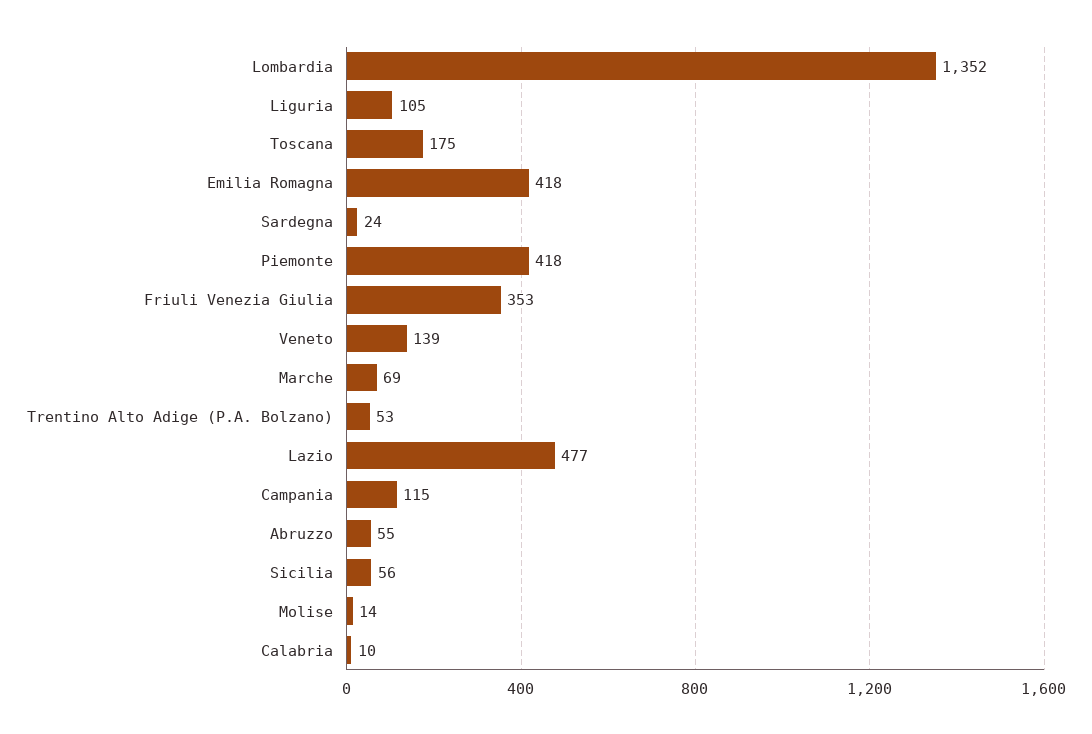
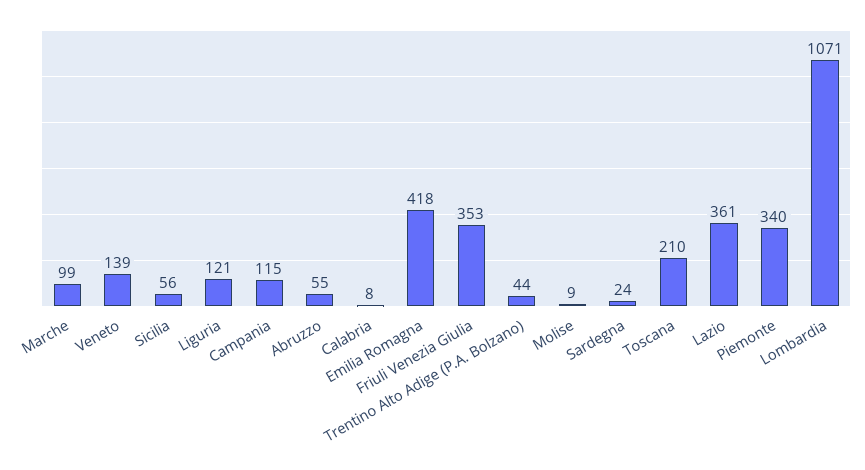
  {
-   "Lombardia": 1352,
+   "Lombardia": 1071,
-   "Liguria": 105,
+   "Liguria": 121,
-   "Toscana": 175,
+   "Toscana": 210,
    "Emilia Romagna": 418,
    "Sardegna": 24,
-   "Piemonte": 418,
+   "Piemonte": 340,
    "Friuli Venezia Giulia": 353,
    "Veneto": 139,
-   "Marche": 69,
+   "Marche": 99,
-   "Trentino Alto Adige (P.A. Bolzano)": 53,
+   "Trentino Alto Adige (P.A. Bolzano)": 44,
-   "Lazio": 477,
+   "Lazio": 361,
    "Campania": 115,
    "Abruzzo": 55,
    "Sicilia": 56,
-   "Molise": 14,
+   "Molise": 9,
-   "Calabria": 10
+   "Calabria": 8
  }

